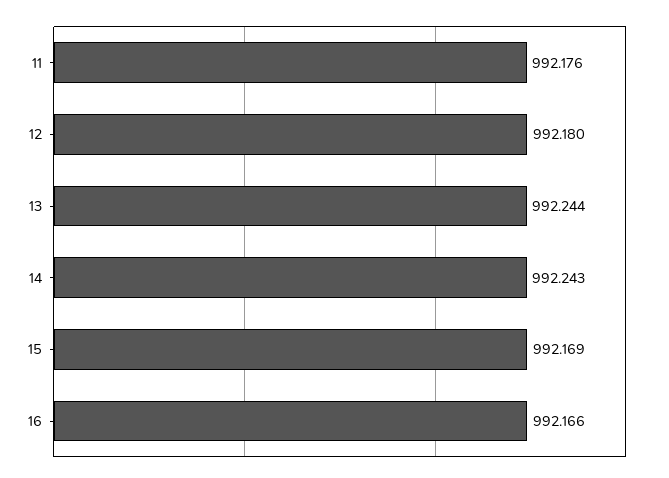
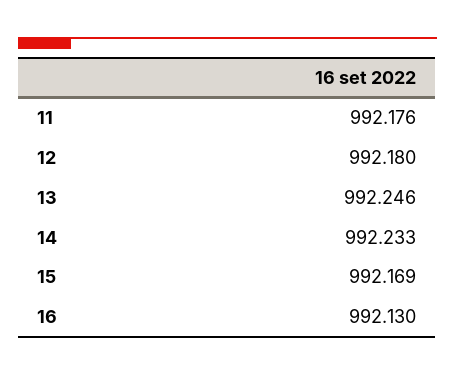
  {
    "11": 992.176,
    "12": 992.18,
-   "13": 992.244,
+   "13": 992.246,
-   "14": 992.243,
+   "14": 992.233,
    "15": 992.169,
-   "16": 992.166
+   "16": 992.13
  }

